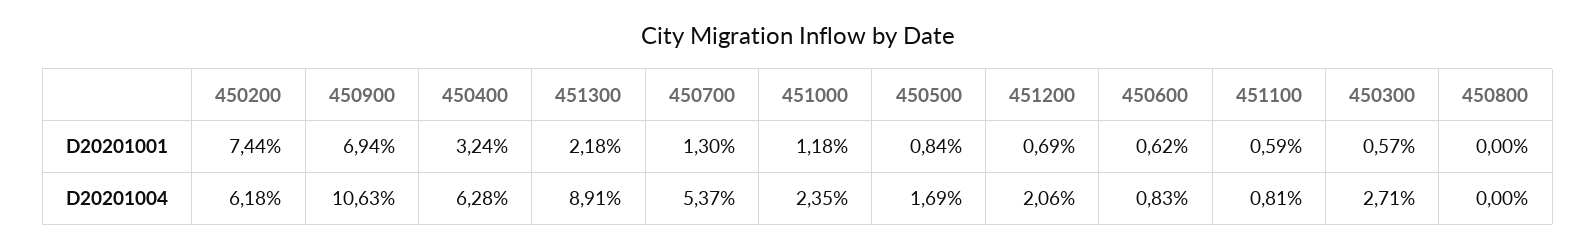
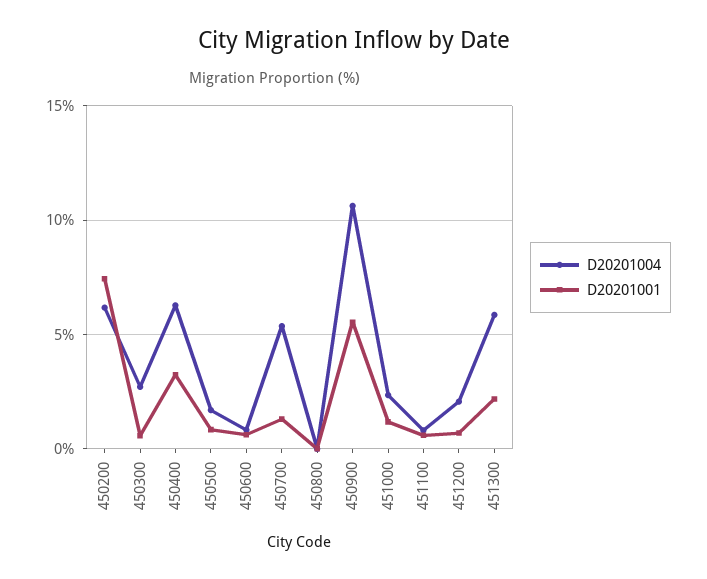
  {
    "D20201001": {
      "450200": 7.44,
-     "450900": 6.94,
+     "450900": 5.5,
      "450400": 3.24,
      "451300": 2.18,
      "450700": 1.3,
      "451000": 1.18,
      "450500": 0.84,
      "451200": 0.69,
      "450600": 0.62,
      "451100": 0.59,
      "450300": 0.57,
      "450800": 0
    },
    "D20201004": {
      "450200": 6.18,
      "450900": 10.63,
      "450400": 6.28,
-     "451300": 8.91,
+     "451300": 6,
      "450700": 5.37,
      "451000": 2.35,
      "450500": 1.69,
      "451200": 2.06,
      "450600": 0.83,
      "451100": 0.81,
      "450300": 2.71,
      "450800": 0
    }
  }

